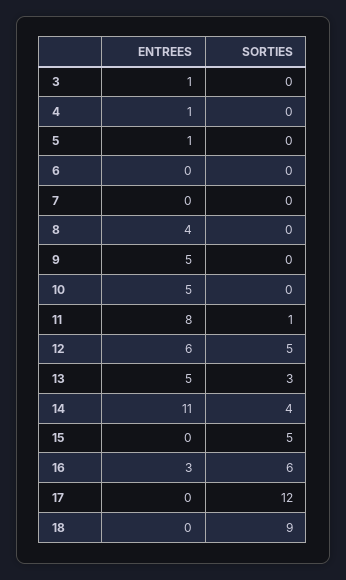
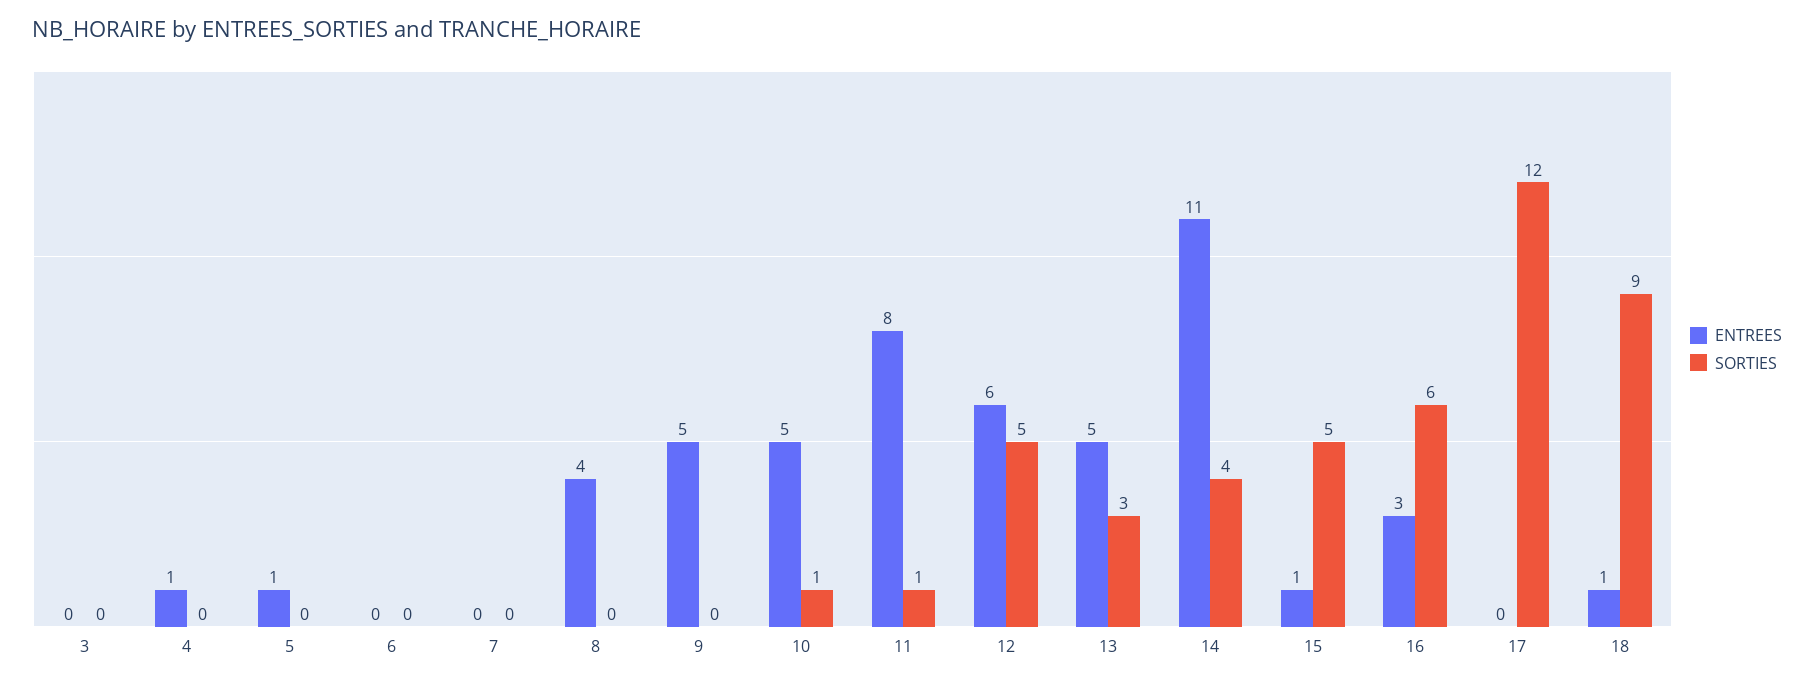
  {
    "ENTREES": {
-     "3": 1,
+     "3": 0,
      "4": 1,
      "5": 1,
      "6": 0,
      "7": 0,
      "8": 4,
      "9": 5,
      "10": 5,
      "11": 8,
      "12": 6,
      "13": 5,
      "14": 11,
-     "15": 0,
+     "15": 1,
      "16": 3,
      "17": 0,
-     "18": 0
+     "18": 1
    },
    "SORTIES": {
      "3": 0,
      "4": 0,
      "5": 0,
      "6": 0,
      "7": 0,
      "8": 0,
      "9": 0,
-     "10": 0,
+     "10": 1,
      "11": 1,
      "12": 5,
      "13": 3,
      "14": 4,
      "15": 5,
      "16": 6,
      "17": 12,
      "18": 9
    }
  }

